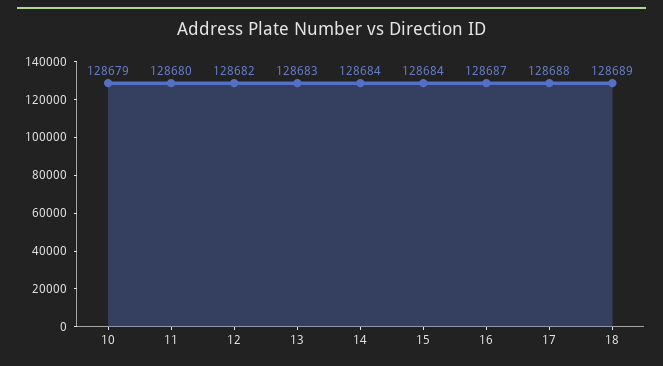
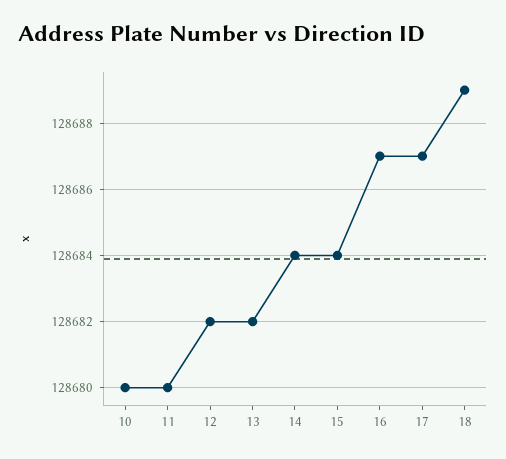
  {
-   "10": 128679,
+   "10": 128680,
    "11": 128680,
    "12": 128682,
-   "13": 128683,
+   "13": 128682,
    "14": 128684,
    "15": 128684,
    "16": 128687,
-   "17": 128688,
+   "17": 128687,
    "18": 128689
  }

